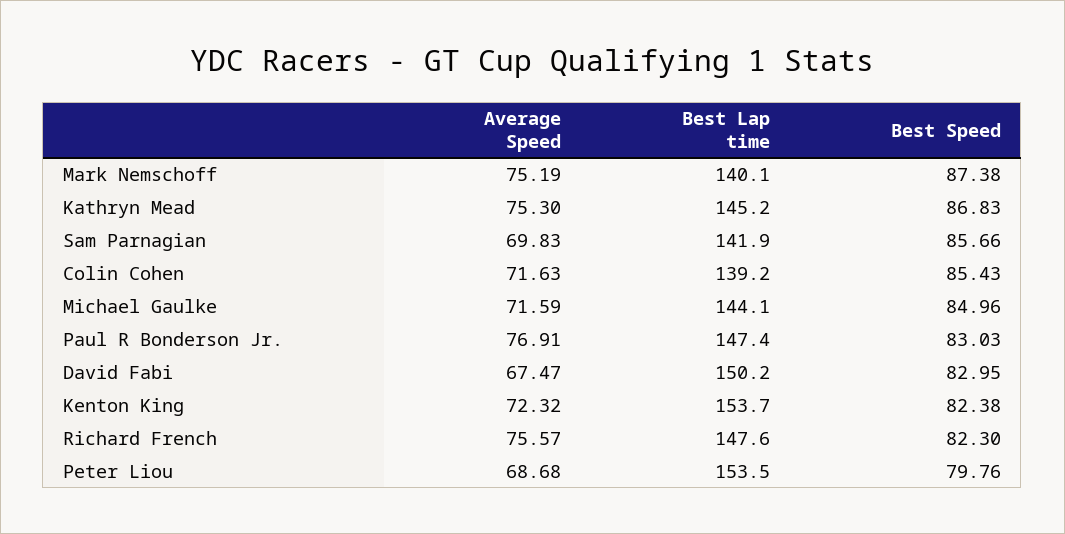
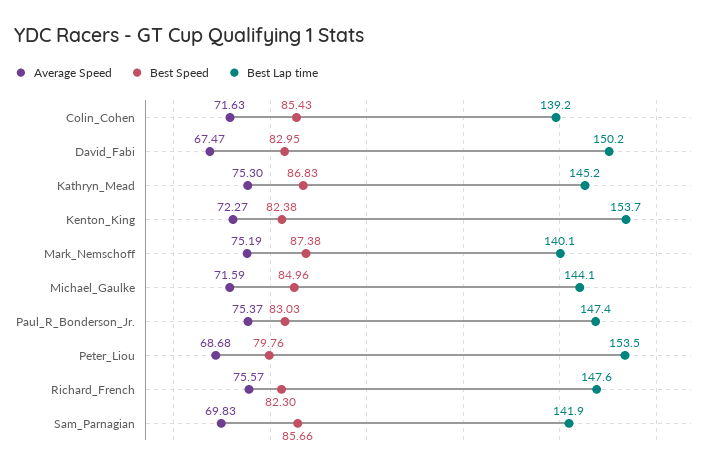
  {
    "Average Speed": {
      "Mark Nemschoff": 75.19,
      "Kathryn Mead": 75.3,
      "Sam Parnagian": 69.83,
      "Colin Cohen": 71.63,
      "Michael Gaulke": 71.59,
-     "Paul R Bonderson Jr.": 76.91,
+     "Paul R Bonderson Jr.": 75.37,
      "David Fabi": 67.47,
-     "Kenton King": 72.32,
+     "Kenton King": 72.27,
      "Richard French": 75.57,
      "Peter Liou": 68.68
    },
    "Best Lap time": {
      "Mark Nemschoff": 140.1,
      "Kathryn Mead": 145.2,
      "Sam Parnagian": 141.9,
      "Colin Cohen": 139.2,
      "Michael Gaulke": 144.1,
      "Paul R Bonderson Jr.": 147.4,
      "David Fabi": 150.2,
      "Kenton King": 153.7,
      "Richard French": 147.6,
      "Peter Liou": 153.5
    },
    "Best Speed": {
      "Mark Nemschoff": 87.38,
      "Kathryn Mead": 86.83,
      "Sam Parnagian": 85.66,
      "Colin Cohen": 85.43,
      "Michael Gaulke": 84.96,
      "Paul R Bonderson Jr.": 83.03,
      "David Fabi": 82.95,
      "Kenton King": 82.38,
      "Richard French": 82.3,
      "Peter Liou": 79.76
    }
  }

